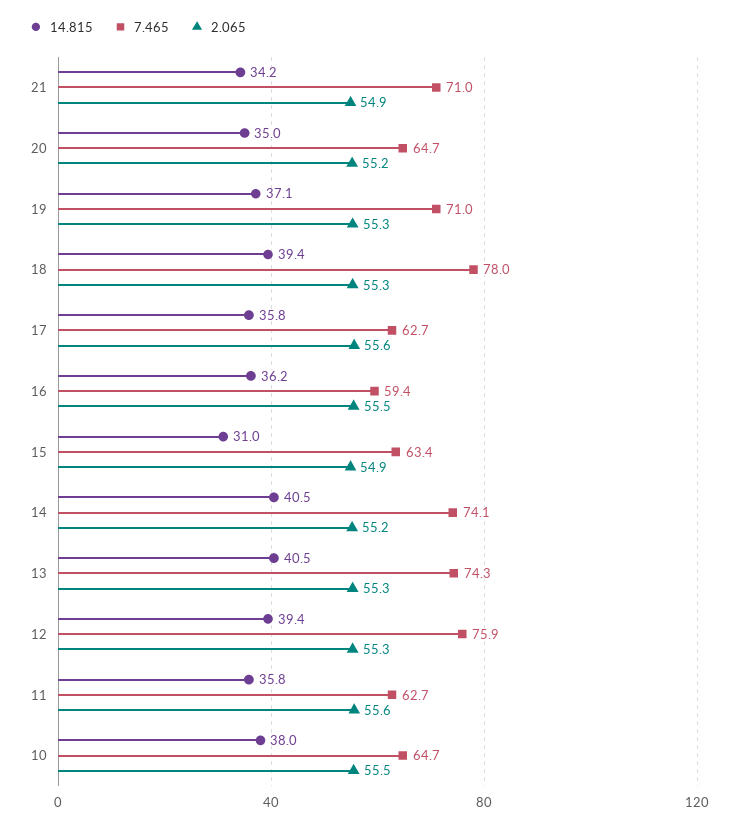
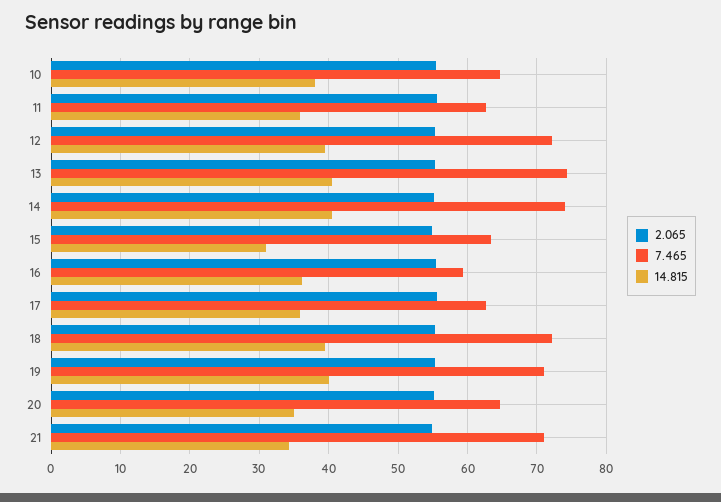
  {
    "14.815": {
      "21": 34.2,
      "20": 35,
-     "19": 37.1,
+     "19": 40,
      "18": 39.4,
      "17": 35.8,
      "16": 36.2,
      "15": 31,
      "14": 40.5,
      "13": 40.5,
      "12": 39.4,
      "11": 35.8,
      "10": 38
    },
    "7.465": {
      "21": 71,
      "20": 64.7,
      "19": 71,
-     "18": 78,
+     "18": 72,
      "17": 62.7,
      "16": 59.4,
      "15": 63.4,
      "14": 74.1,
      "13": 74.3,
-     "12": 75.9,
+     "12": 72,
      "11": 62.7,
      "10": 64.7
    },
    "2.065": {
      "21": 54.9,
      "20": 55.2,
      "19": 55.3,
      "18": 55.3,
      "17": 55.6,
      "16": 55.5,
      "15": 54.9,
      "14": 55.2,
      "13": 55.3,
      "12": 55.3,
      "11": 55.6,
      "10": 55.5
    }
  }

